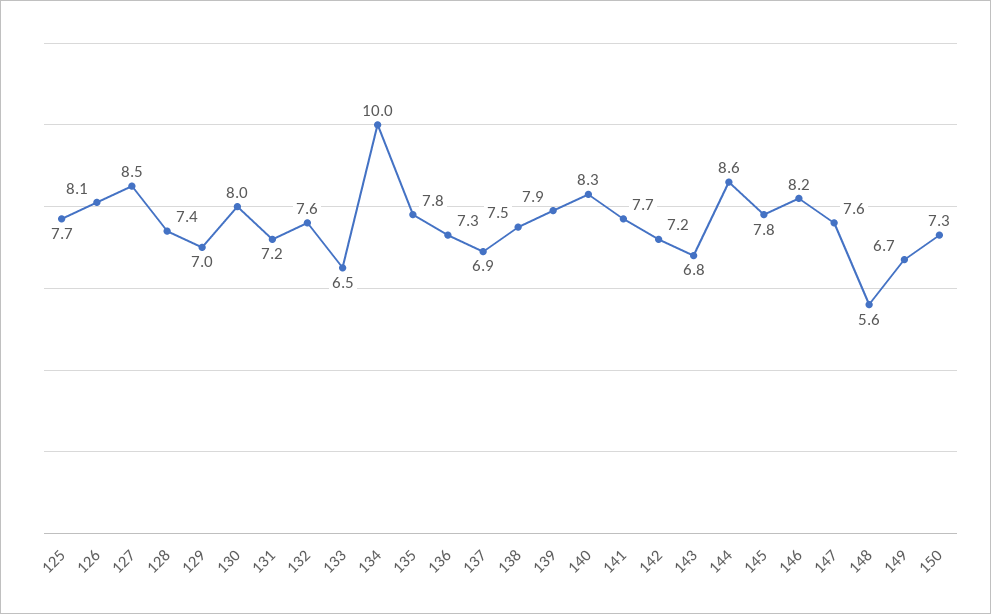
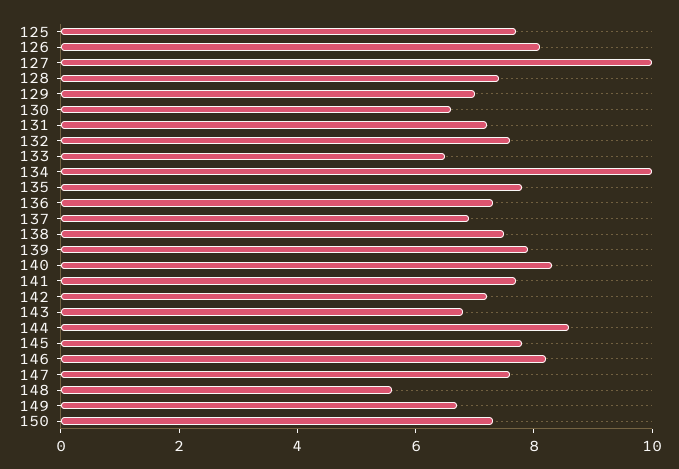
  {
    "125": 7.7,
    "126": 8.1,
-   "127": 8.5,
+   "127": 10,
    "128": 7.4,
    "129": 7,
-   "130": 8,
+   "130": 6.5,
    "131": 7.2,
    "132": 7.6,
    "133": 6.5,
    "134": 10,
    "135": 7.8,
    "136": 7.3,
    "137": 6.9,
    "138": 7.5,
    "139": 7.9,
    "140": 8.3,
    "141": 7.7,
    "142": 7.2,
    "143": 6.8,
    "144": 8.6,
    "145": 7.8,
    "146": 8.2,
    "147": 7.6,
    "148": 5.6,
    "149": 6.7,
    "150": 7.3
  }

